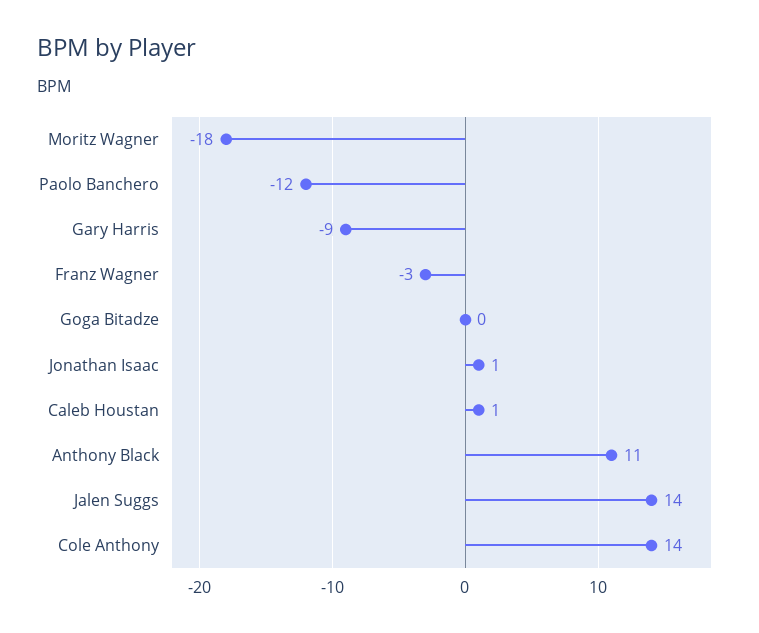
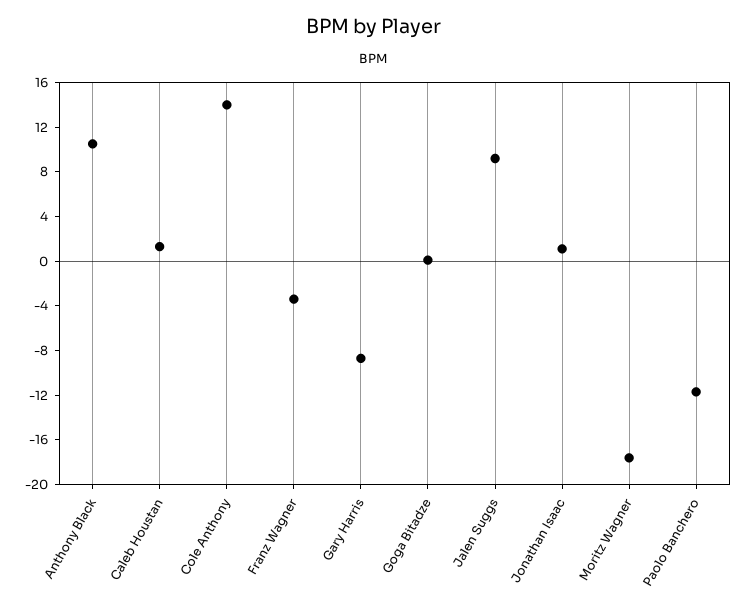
  {
    "Moritz Wagner": -18,
    "Paolo Banchero": -12,
    "Gary Harris": -9,
    "Franz Wagner": -3,
    "Goga Bitadze": 0,
    "Jonathan Isaac": 1,
    "Caleb Houstan": 1,
    "Anthony Black": 11,
-   "Jalen Suggs": 14,
+   "Jalen Suggs": 9,
    "Cole Anthony": 14
  }

